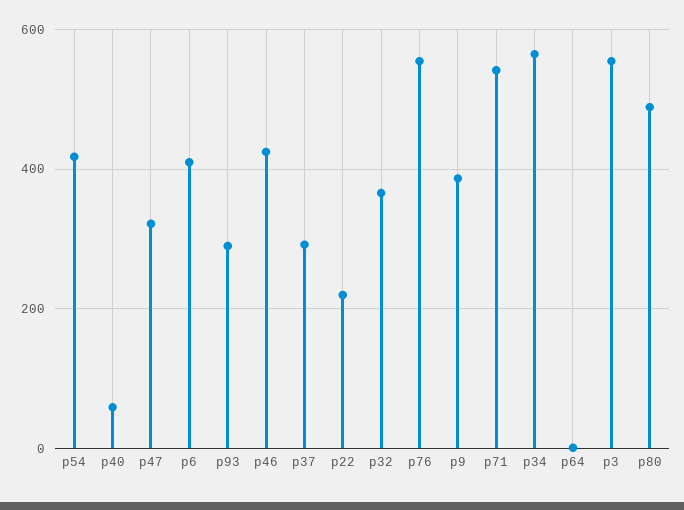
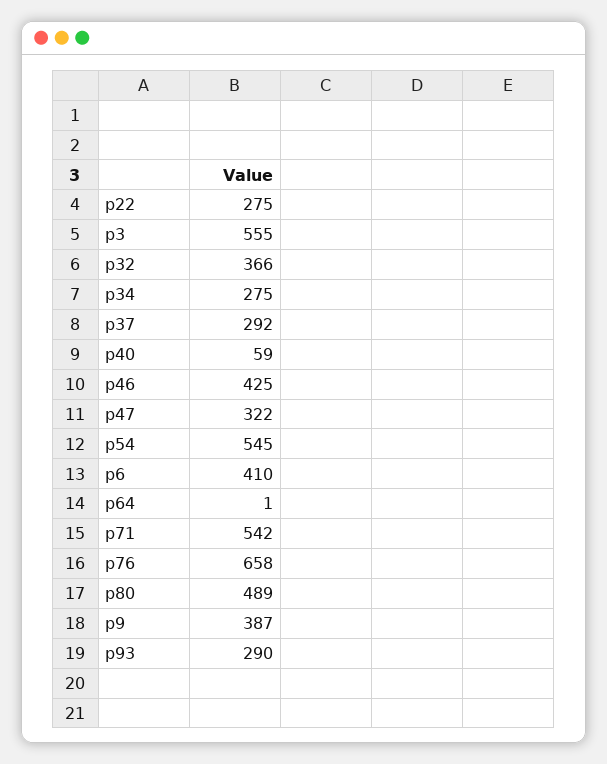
  {
-   "p54": 420,
+   "p54": 545,
    "p40": 59,
    "p47": 322,
    "p6": 410,
    "p93": 290,
    "p46": 425,
    "p37": 292,
-   "p22": 220,
+   "p22": 275,
    "p32": 366,
-   "p76": 560,
+   "p76": 658,
    "p9": 387,
    "p71": 542,
-   "p34": 560,
+   "p34": 275,
    "p64": 1,
    "p3": 555,
    "p80": 489
  }

